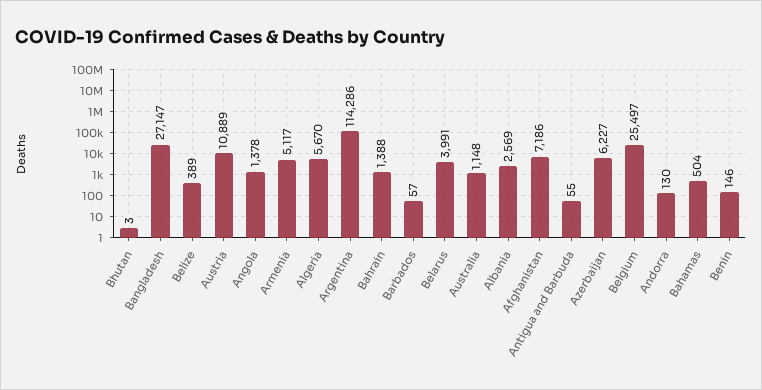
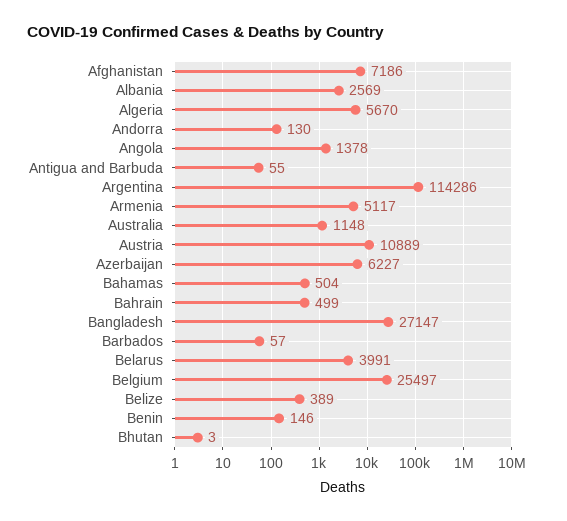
  {
    "Bhutan": 3,
    "Bangladesh": 27147,
    "Belize": 389,
    "Austria": 10889,
    "Angola": 1378,
    "Armenia": 5117,
    "Algeria": 5670,
    "Argentina": 114286,
-   "Bahrain": 1388,
+   "Bahrain": 499,
    "Barbados": 57,
    "Belarus": 3991,
    "Australia": 1148,
    "Albania": 2569,
    "Afghanistan": 7186,
    "Antigua and Barbuda": 55,
    "Azerbaijan": 6227,
    "Belgium": 25497,
    "Andorra": 130,
    "Bahamas": 504,
    "Benin": 146
  }

